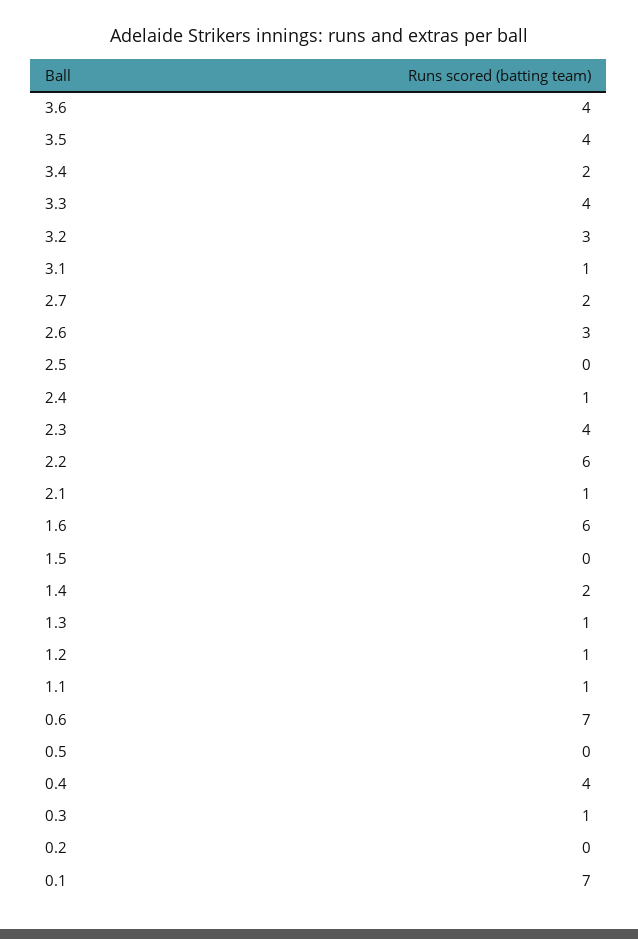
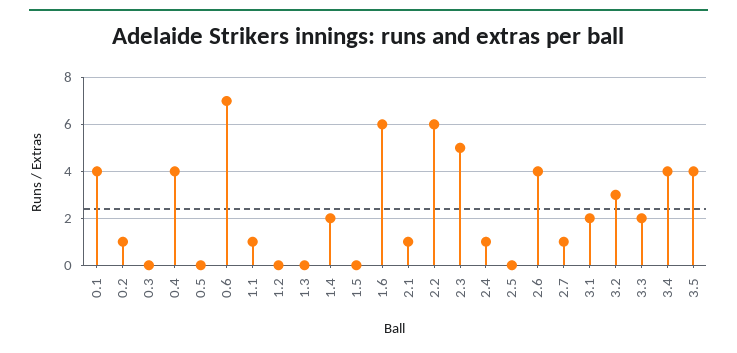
  {
-   "3.6": 4,
    "3.5": 4,
-   "3.4": 2,
+   "3.4": 4,
-   "3.3": 4,
+   "3.3": 2,
    "3.2": 3,
-   "3.1": 1,
+   "3.1": 2,
-   "2.7": 2,
+   "2.7": 1,
-   "2.6": 3,
+   "2.6": 4,
    "2.5": 0,
    "2.4": 1,
-   "2.3": 4,
+   "2.3": 5,
    "2.2": 6,
    "2.1": 1,
    "1.6": 6,
    "1.5": 0,
    "1.4": 2,
-   "1.3": 1,
+   "1.3": 0,
-   "1.2": 1,
+   "1.2": 0,
    "1.1": 1,
    "0.6": 7,
    "0.5": 0,
    "0.4": 4,
-   "0.3": 1,
+   "0.3": 0,
-   "0.2": 0,
+   "0.2": 1,
-   "0.1": 7
+   "0.1": 4
  }

